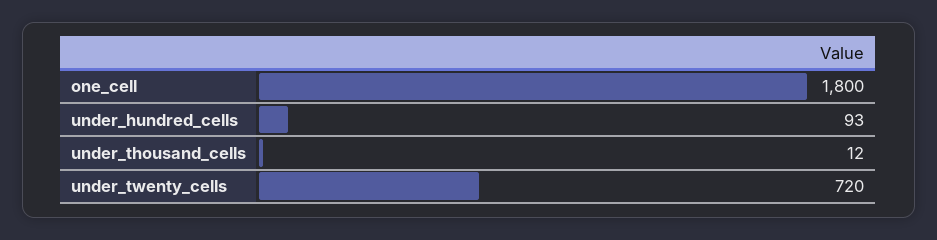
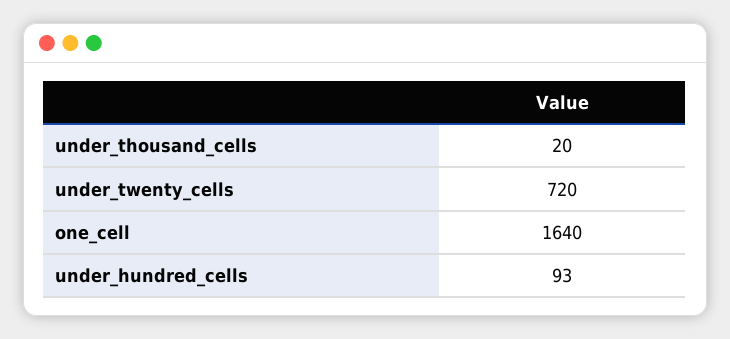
  {
-   "one_cell": 1800,
+   "one_cell": 1640,
    "under_hundred_cells": 93,
-   "under_thousand_cells": 12,
+   "under_thousand_cells": 20,
    "under_twenty_cells": 720
  }

